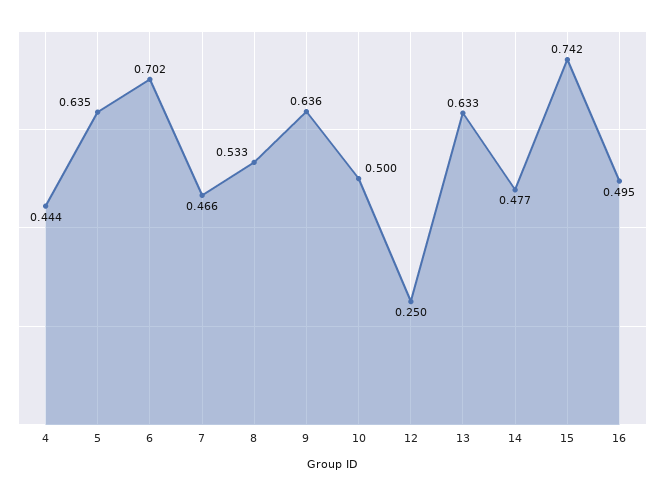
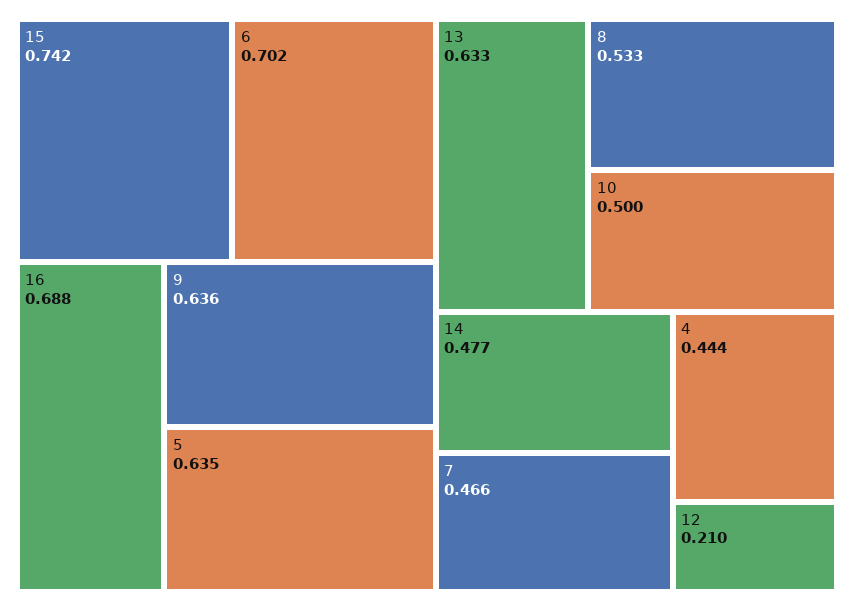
  {
    "4": 0.444,
    "5": 0.635,
    "6": 0.702,
    "7": 0.466,
    "8": 0.533,
    "9": 0.636,
    "10": 0.5,
-   "12": 0.25,
+   "12": 0.21,
    "13": 0.633,
    "14": 0.477,
    "15": 0.742,
-   "16": 0.495
+   "16": 0.688
  }

